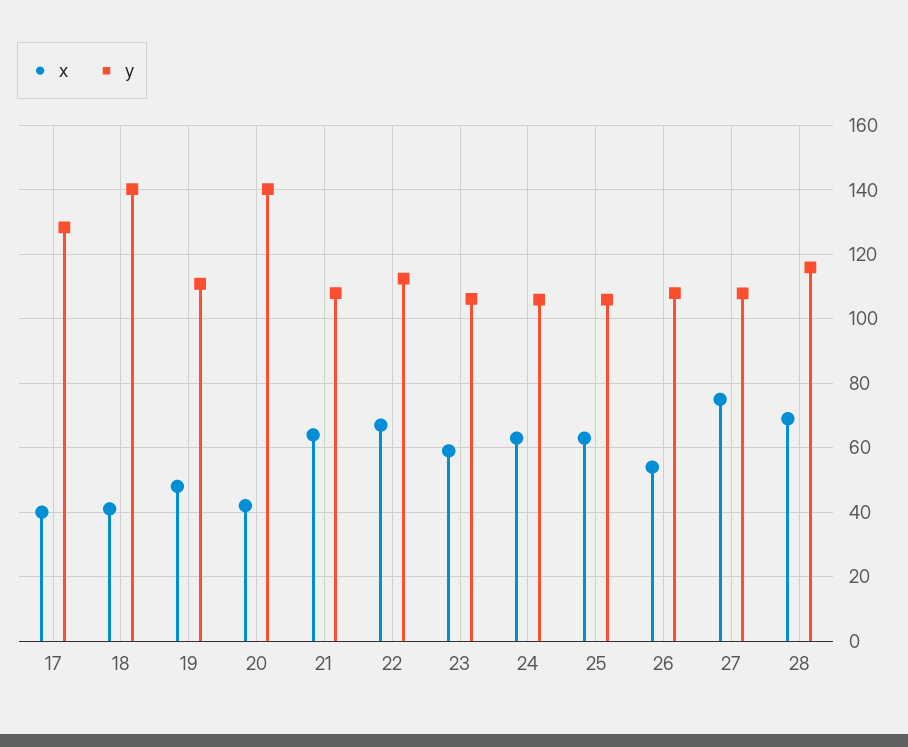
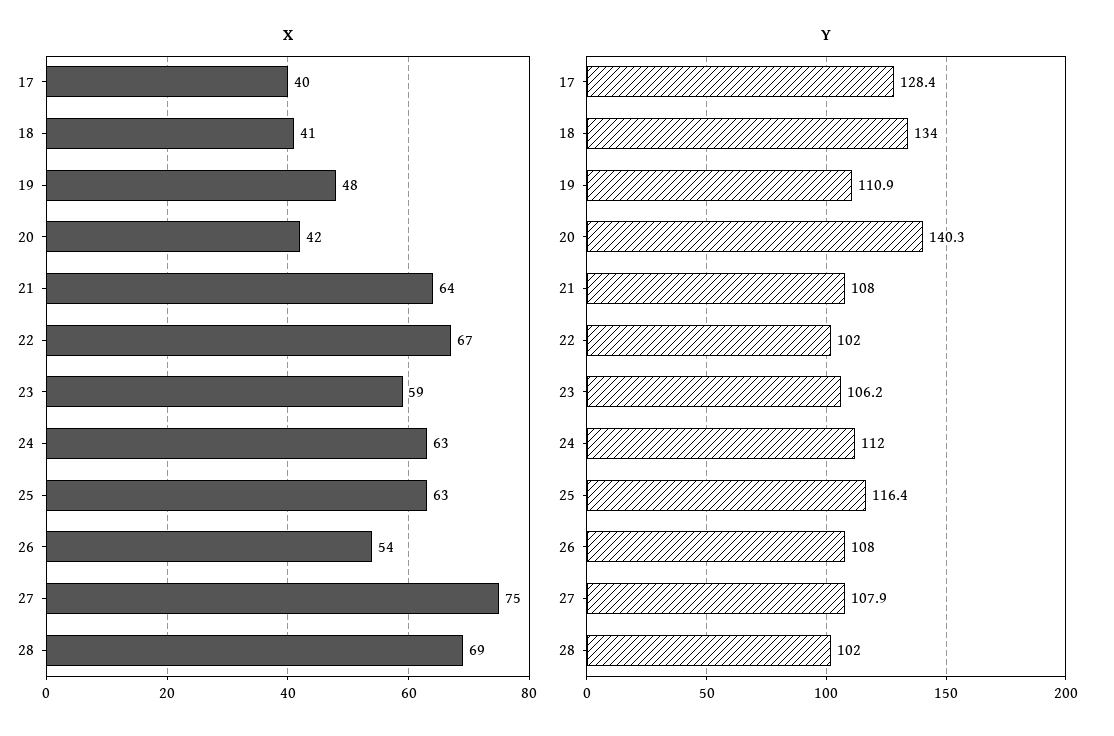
  {
    "x": {
      "17": 40,
      "18": 41,
      "19": 48,
      "20": 42,
      "21": 64,
      "22": 67,
      "23": 59,
      "24": 63,
      "25": 63,
      "26": 54,
      "27": 75,
      "28": 69
    },
    "y": {
      "17": 128.4,
-     "18": 140,
+     "18": 134,
      "19": 110.9,
      "20": 140.3,
      "21": 108,
-     "22": 112,
+     "22": 102,
      "23": 106.2,
-     "24": 106,
+     "24": 112,
-     "25": 106,
+     "25": 116.4,
      "26": 108,
      "27": 107.9,
-     "28": 116
+     "28": 102
    }
  }

